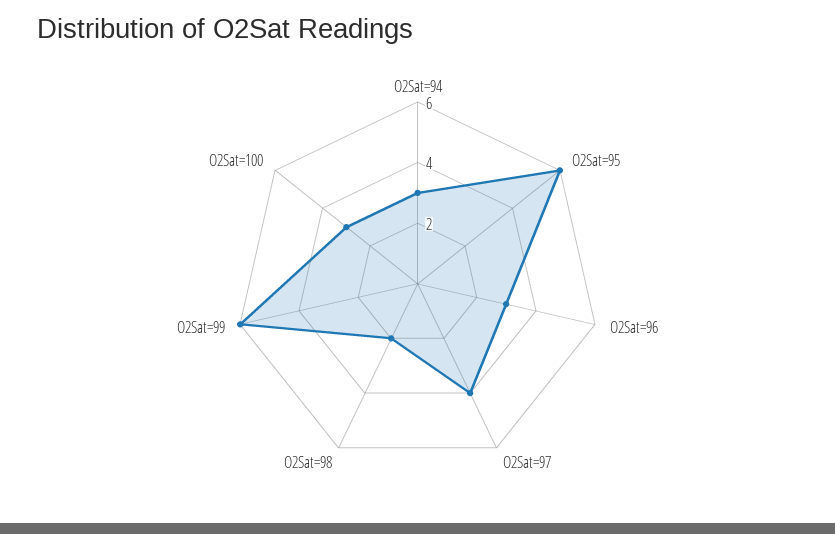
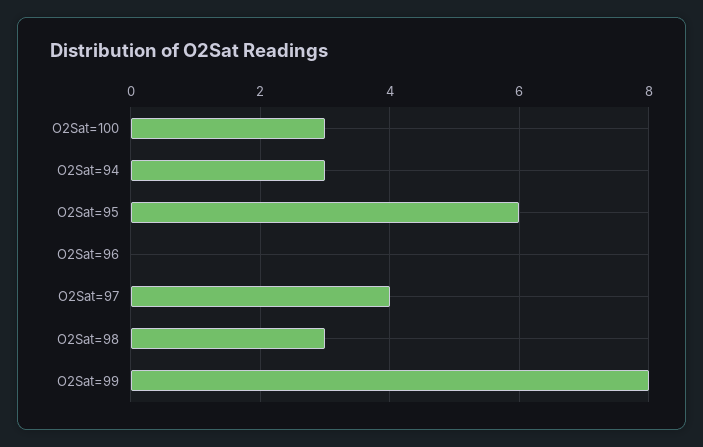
  {
    "O2Sat=94": 3,
    "O2Sat=95": 6,
-   "O2Sat=96": 3,
+   "O2Sat=96": 0,
    "O2Sat=97": 4,
-   "O2Sat=98": 2,
+   "O2Sat=98": 3,
-   "O2Sat=99": 6,
+   "O2Sat=99": 8,
    "O2Sat=100": 3
  }

